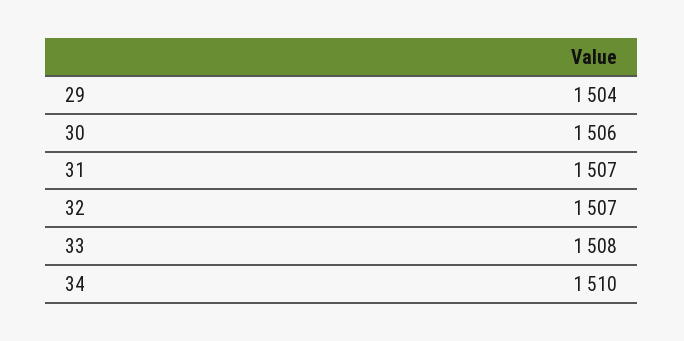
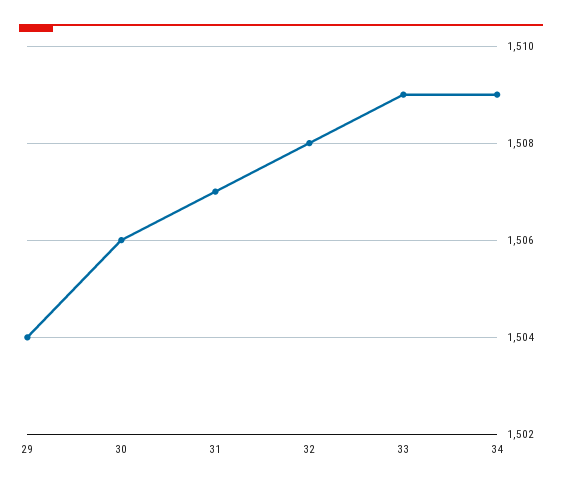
  {
    "29": 1504,
    "30": 1506,
    "31": 1507,
-   "32": 1507,
+   "32": 1508,
-   "33": 1508,
+   "33": 1509,
-   "34": 1510
+   "34": 1509
  }

